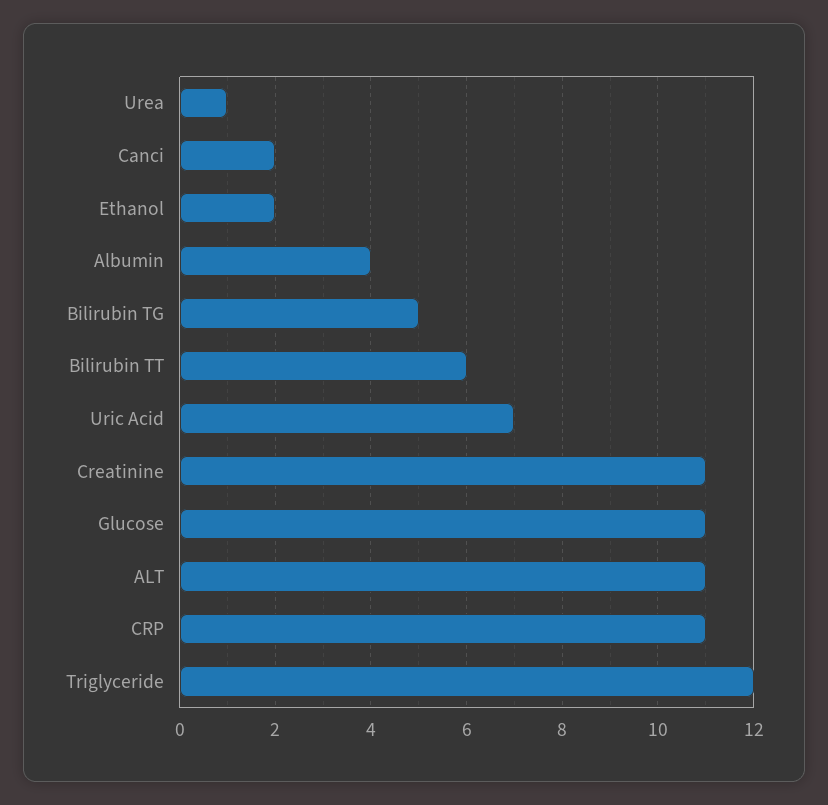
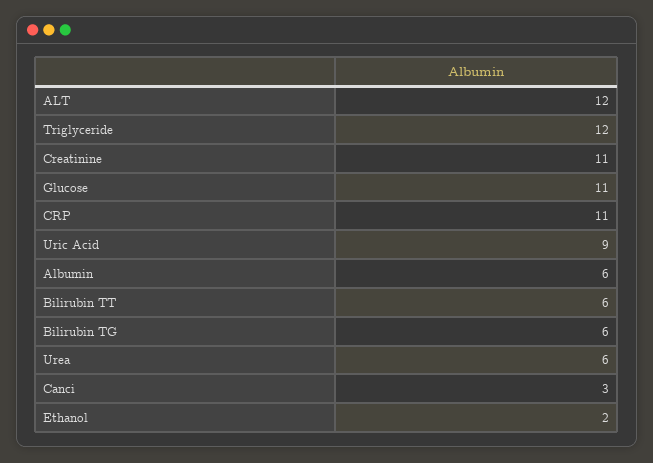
  {
-   "Urea": 1,
+   "Urea": 6,
-   "Canci": 2,
+   "Canci": 3,
    "Ethanol": 2,
-   "Albumin": 4,
+   "Albumin": 6,
-   "Bilirubin TG": 5,
+   "Bilirubin TG": 6,
    "Bilirubin TT": 6,
-   "Uric Acid": 7,
+   "Uric Acid": 9,
    "Creatinine": 11,
    "Glucose": 11,
-   "ALT": 11,
+   "ALT": 12,
    "CRP": 11,
    "Triglyceride": 12
  }

